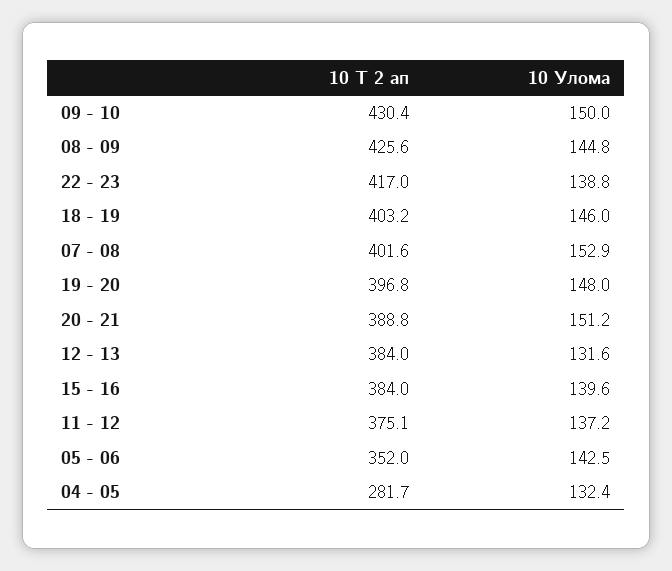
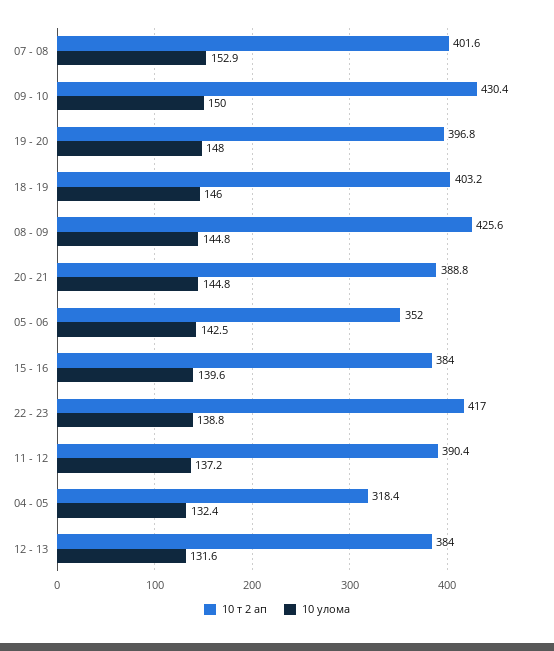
  {
    "10 Т 2 ап": {
      "09 - 10": 430.4,
      "08 - 09": 425.6,
      "22 - 23": 417,
      "18 - 19": 403.2,
      "07 - 08": 401.6,
      "19 - 20": 396.8,
      "20 - 21": 388.8,
      "12 - 13": 384,
      "15 - 16": 384,
-     "11 - 12": 375.1,
+     "11 - 12": 390.4,
      "05 - 06": 352,
-     "04 - 05": 281.7
+     "04 - 05": 318.4
    },
    "10 Улома": {
      "09 - 10": 150,
      "08 - 09": 144.8,
      "22 - 23": 138.8,
      "18 - 19": 146,
      "07 - 08": 152.9,
      "19 - 20": 148,
-     "20 - 21": 151.2,
+     "20 - 21": 144.8,
      "12 - 13": 131.6,
      "15 - 16": 139.6,
      "11 - 12": 137.2,
      "05 - 06": 142.5,
      "04 - 05": 132.4
    }
  }

